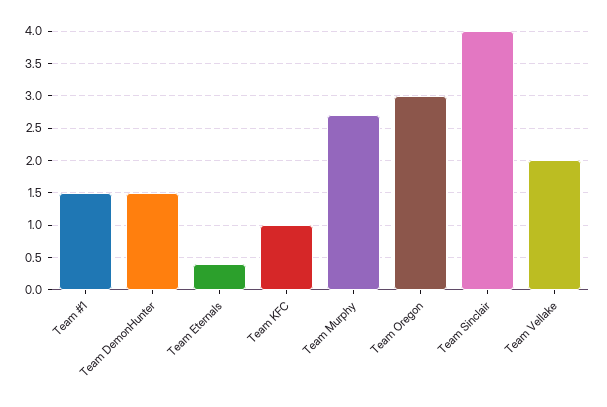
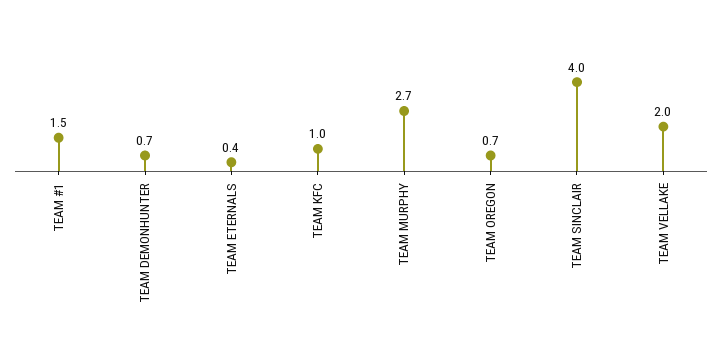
  {
    "Team #1": 1.5,
-   "Team DemonHunter": 1.5,
+   "Team DemonHunter": 0.7,
    "Team Eternals": 0.4,
    "Team KFC": 1,
    "Team Murphy": 2.7,
-   "Team Oregon": 3,
+   "Team Oregon": 0.7,
    "Team Sinclair": 4,
    "Team Vellake": 2
  }

